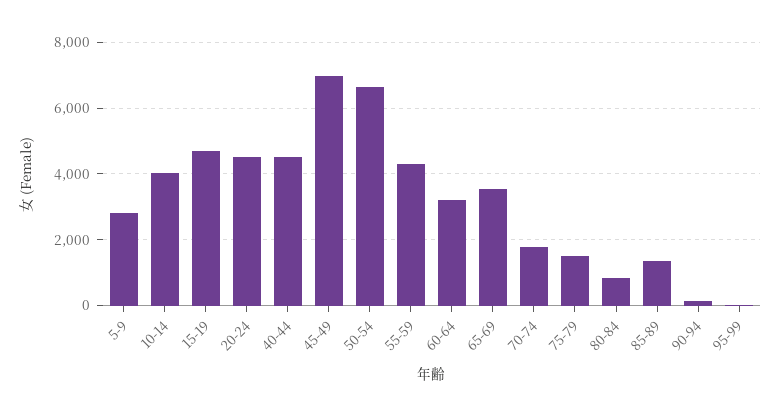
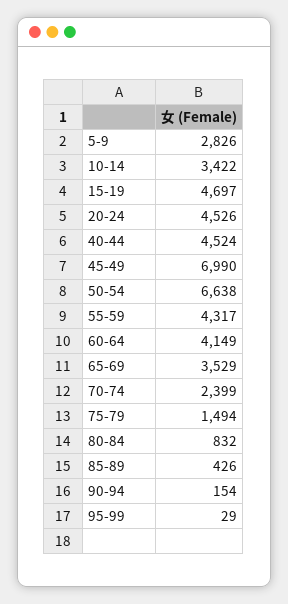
  {
    "5-9": 2826,
-   "10-14": 4000,
+   "10-14": 3422,
    "15-19": 4697,
    "20-24": 4526,
    "40-44": 4524,
    "45-49": 6990,
    "50-54": 6638,
    "55-59": 4317,
-   "60-64": 3200,
+   "60-64": 4149,
    "65-69": 3529,
-   "70-74": 1800,
+   "70-74": 2399,
    "75-79": 1494,
    "80-84": 832,
-   "85-89": 1400,
+   "85-89": 426,
    "90-94": 154,
    "95-99": 29
  }

